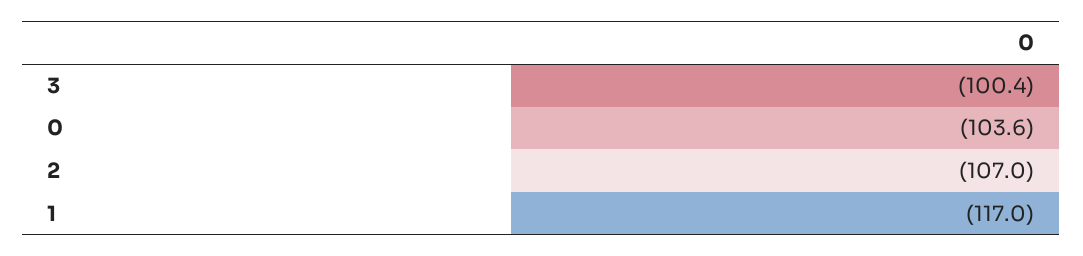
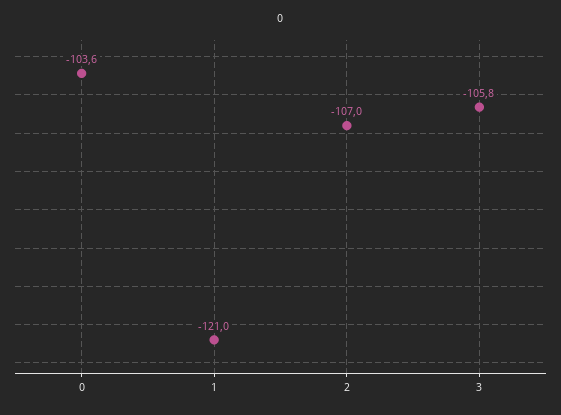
  {
-   "3": -100.4,
+   "3": -105.8,
    "0": -103.6,
    "2": -107,
-   "1": -117
+   "1": -121
  }

